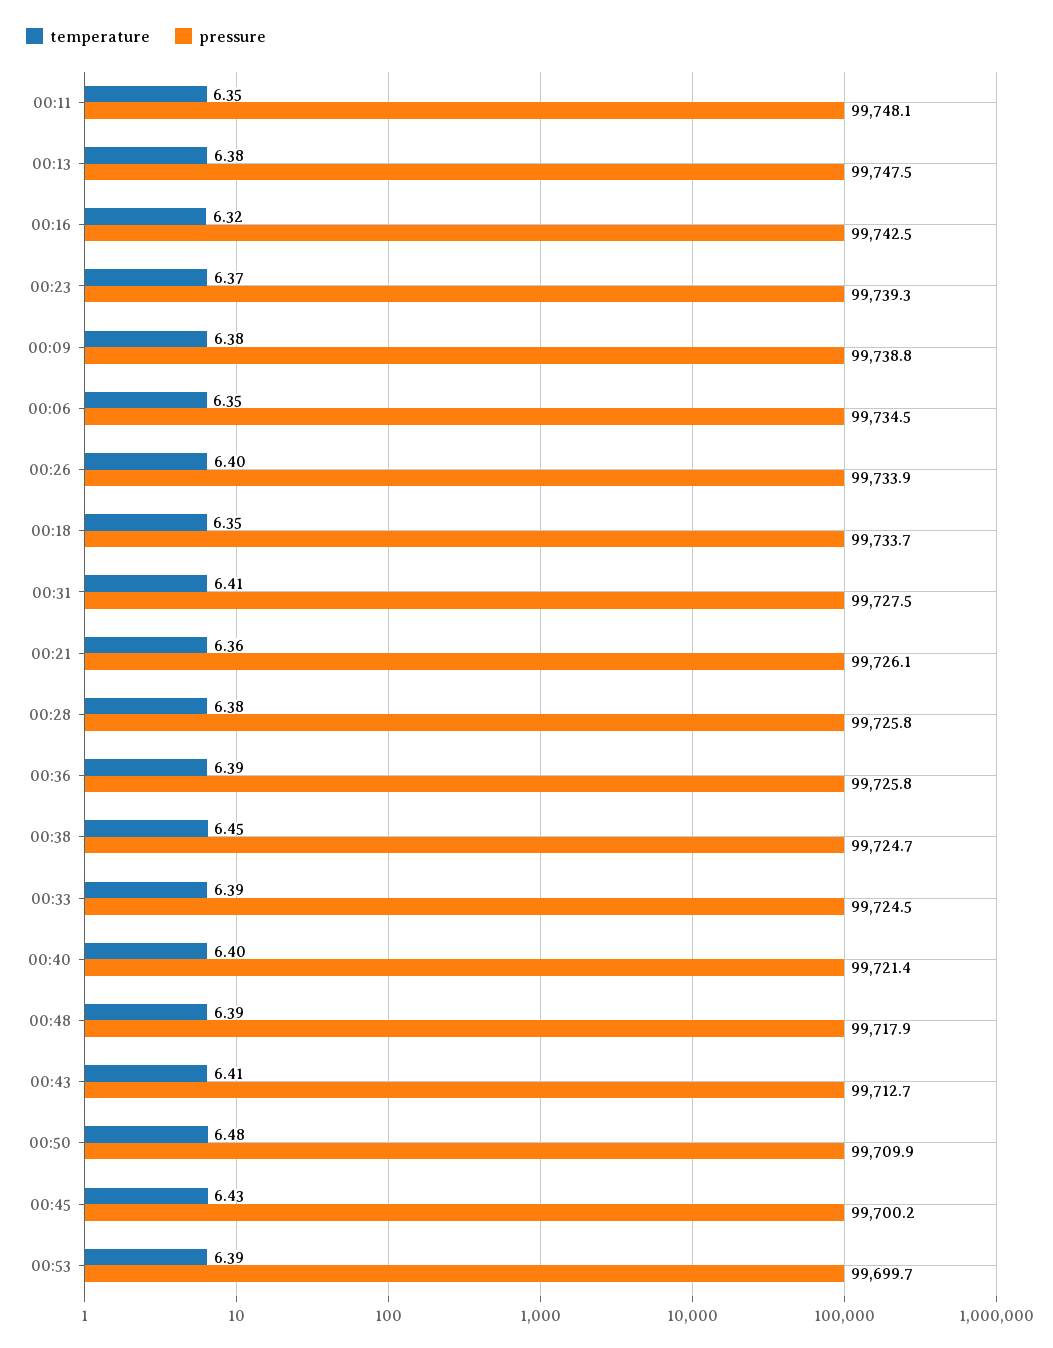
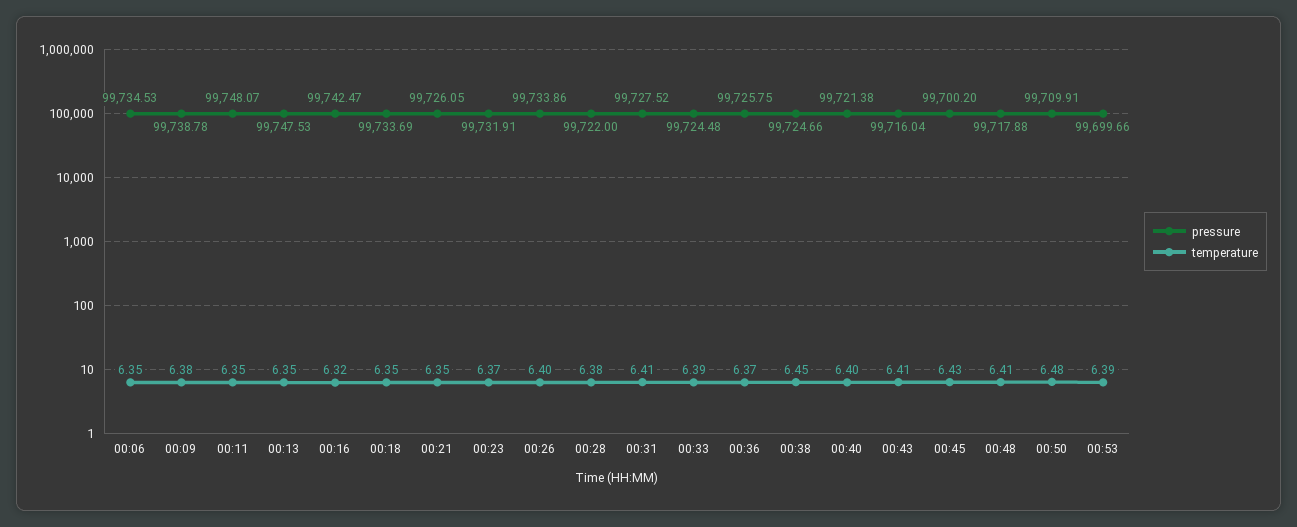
  {
    "temperature": {
      "00:11": 6.35,
-     "00:13": 6.38,
+     "00:13": 6.35,
      "00:16": 6.32,
      "00:23": 6.37,
      "00:09": 6.38,
      "00:06": 6.35,
      "00:26": 6.4,
      "00:18": 6.35,
      "00:31": 6.41,
-     "00:21": 6.36,
+     "00:21": 6.35,
      "00:28": 6.38,
-     "00:36": 6.39,
+     "00:36": 6.37,
      "00:38": 6.45,
      "00:33": 6.39,
      "00:40": 6.4,
-     "00:48": 6.39,
+     "00:48": 6.41,
      "00:43": 6.41,
      "00:50": 6.48,
      "00:45": 6.43,
      "00:53": 6.39
    },
    "pressure": {
      "00:11": 99748.07,
      "00:13": 99747.53,
      "00:16": 99742.47,
-     "00:23": 99739.3,
+     "00:23": 99731.91,
      "00:09": 99738.78,
      "00:06": 99734.53,
      "00:26": 99733.86,
      "00:18": 99733.69,
      "00:31": 99727.52,
      "00:21": 99726.05,
-     "00:28": 99725.8,
+     "00:28": 99722,
      "00:36": 99725.75,
      "00:38": 99724.66,
      "00:33": 99724.48,
      "00:40": 99721.38,
      "00:48": 99717.88,
-     "00:43": 99712.7,
+     "00:43": 99716.04,
      "00:50": 99709.91,
      "00:45": 99700.2,
      "00:53": 99699.66
    }
  }

